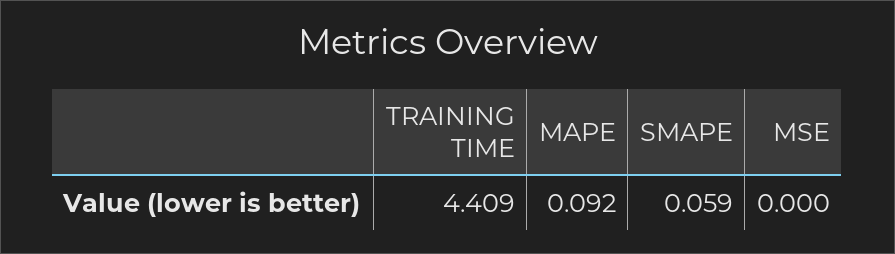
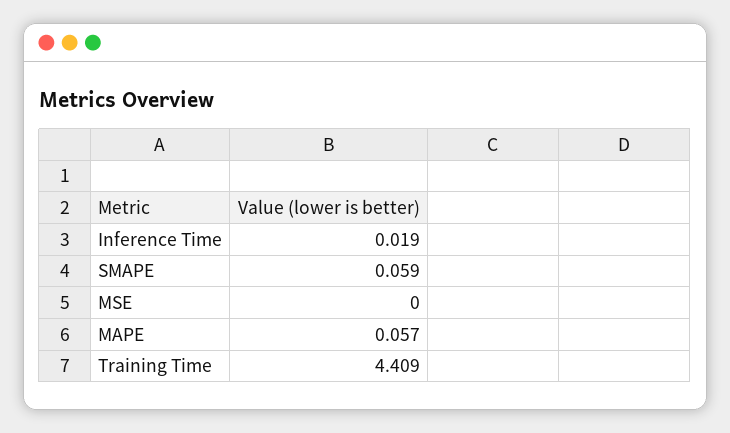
  {
    "TRAINING TIME": 4.409,
-   "MAPE": 0.092,
+   "MAPE": 0.057,
    "SMAPE": 0.059,
-   "MSE": 0
+   "MSE": 0,
+   "Inference Time": 0.019
  }

